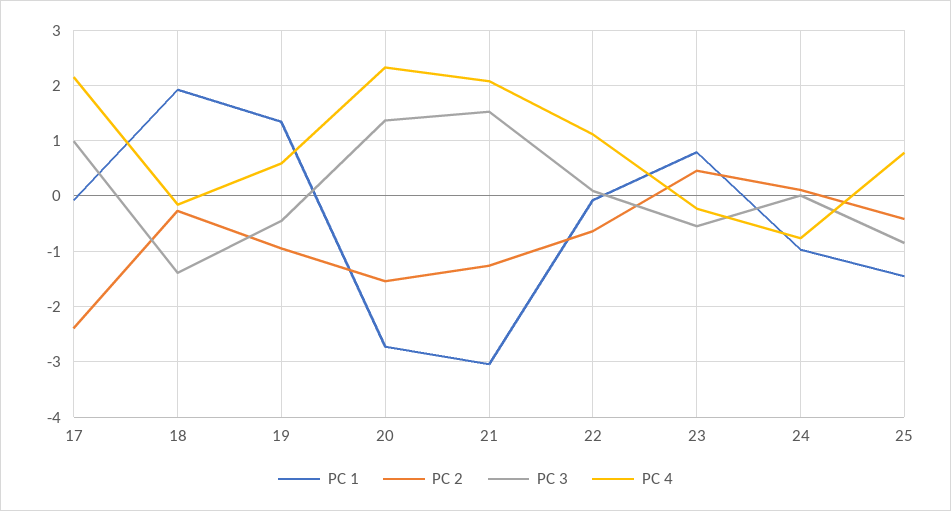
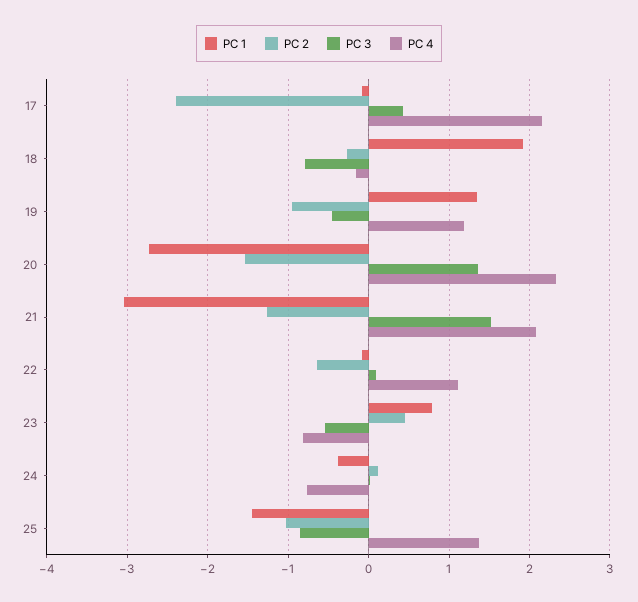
  {
    "PC 1": {
      "17": -0.1,
      "18": 1.9,
      "19": 1.3,
      "20": -2.7,
      "21": -3,
      "22": -0.1,
      "23": 0.8,
-     "24": -1,
+     "24": -0.4,
      "25": -1.4
    },
    "PC 2": {
      "17": -2.4,
      "18": -0.3,
      "19": -0.9,
      "20": -1.5,
      "21": -1.3,
      "22": -0.6,
      "23": 0.5,
      "24": 0.1,
-     "25": -0.4
+     "25": -1
    },
    "PC 3": {
-     "17": 1,
+     "17": 0.4,
-     "18": -1.4,
+     "18": -0.8,
      "19": -0.5,
      "20": 1.4,
      "21": 1.5,
      "22": 0.1,
      "23": -0.5,
      "24": 0,
      "25": -0.8
    },
    "PC 4": {
      "17": 2.2,
      "18": -0.2,
-     "19": 0.6,
+     "19": 1.2,
      "20": 2.3,
      "21": 2.1,
      "22": 1.1,
-     "23": -0.2,
+     "23": -0.8,
      "24": -0.8,
-     "25": 0.8
+     "25": 1.4
    }
  }

